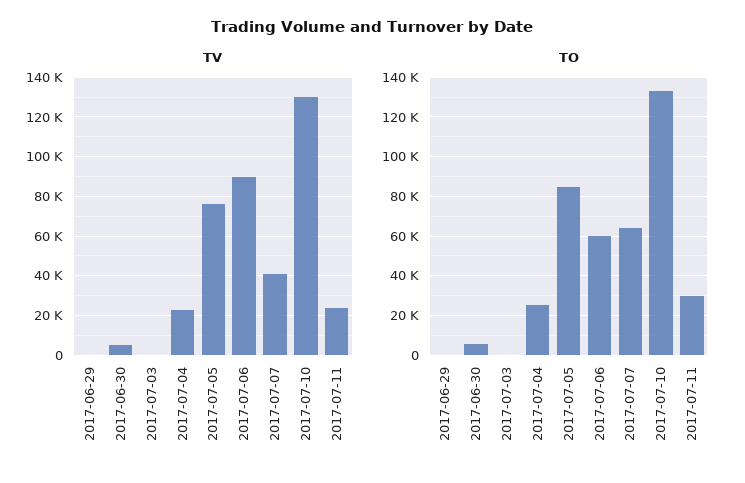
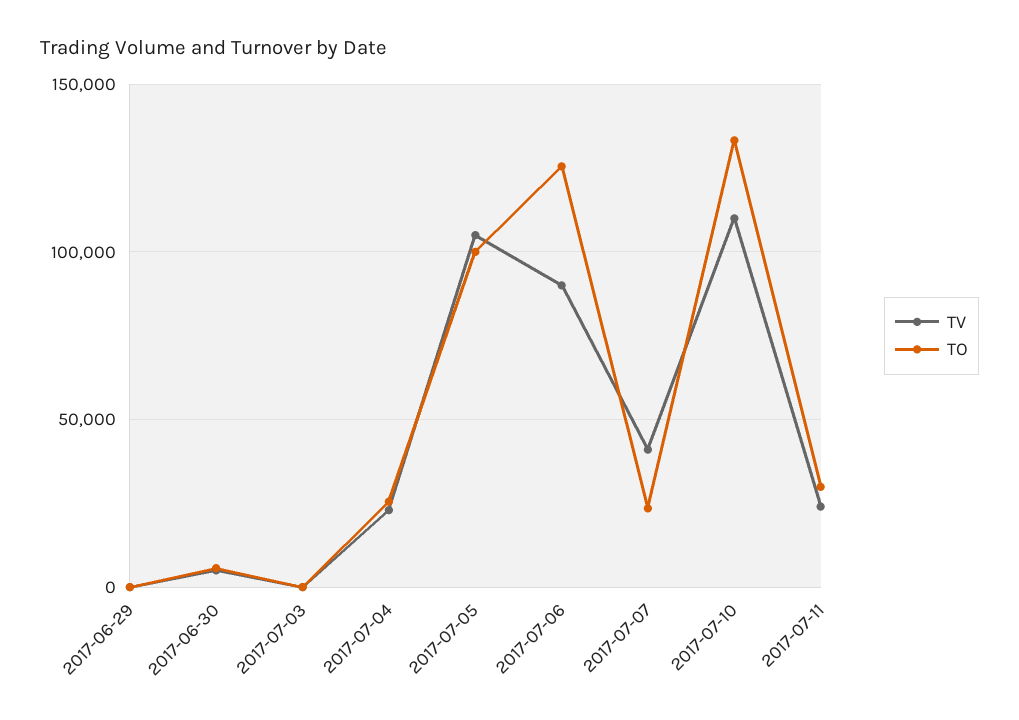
  {
    "TV": {
      "2017-06-29": 0,
      "2017-06-30": 5000,
      "2017-07-03": 0,
      "2017-07-04": 25000,
-     "2017-07-05": 75000,
+     "2017-07-05": 105000,
      "2017-07-06": 90000,
      "2017-07-07": 40000,
-     "2017-07-10": 130000,
+     "2017-07-10": 110000,
      "2017-07-11": 25000
    },
    "TO": {
      "2017-06-29": 0,
      "2017-06-30": 5000,
      "2017-07-03": 0,
      "2017-07-04": 25000,
-     "2017-07-05": 85000,
+     "2017-07-05": 100000,
-     "2017-07-06": 60000,
+     "2017-07-06": 125000,
-     "2017-07-07": 65000,
+     "2017-07-07": 25000,
      "2017-07-10": 135000,
      "2017-07-11": 30000
    }
  }

